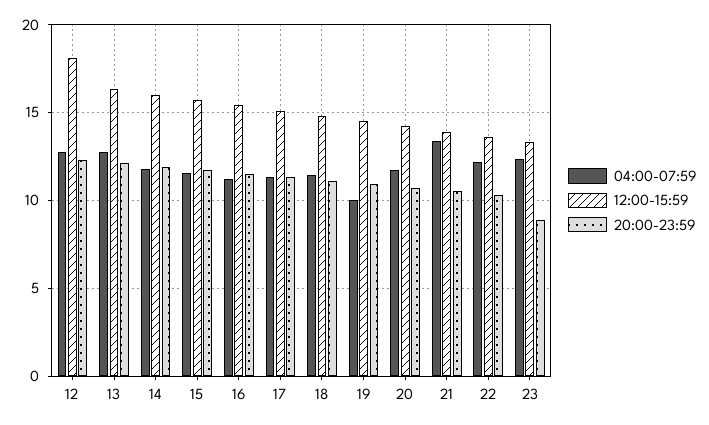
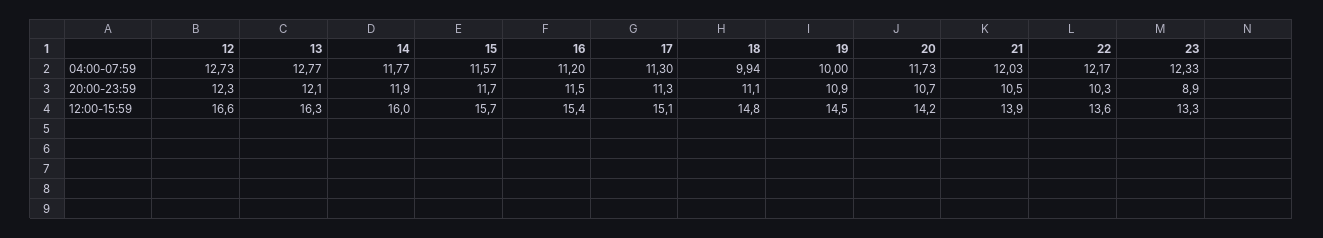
  {
    "04:00-07:59": {
      "12": 12.73,
      "13": 12.77,
      "14": 11.77,
      "15": 11.57,
      "16": 11.2,
      "17": 11.3,
-     "18": 11.5,
+     "18": 9.94,
      "19": 10,
      "20": 11.73,
-     "21": 13.5,
+     "21": 12.03,
      "22": 12.17,
      "23": 12.33
    },
    "12:00-15:59": {
-     "12": 18,
+     "12": 16.6,
      "13": 16.3,
      "14": 16,
      "15": 15.7,
      "16": 15.4,
      "17": 15.1,
      "18": 14.8,
      "19": 14.5,
      "20": 14.2,
      "21": 13.9,
      "22": 13.6,
      "23": 13.3
    },
    "20:00-23:59": {
      "12": 12.3,
      "13": 12.1,
      "14": 11.9,
      "15": 11.7,
      "16": 11.5,
      "17": 11.3,
      "18": 11.1,
      "19": 10.9,
      "20": 10.7,
      "21": 10.5,
      "22": 10.3,
      "23": 8.9
    }
  }

